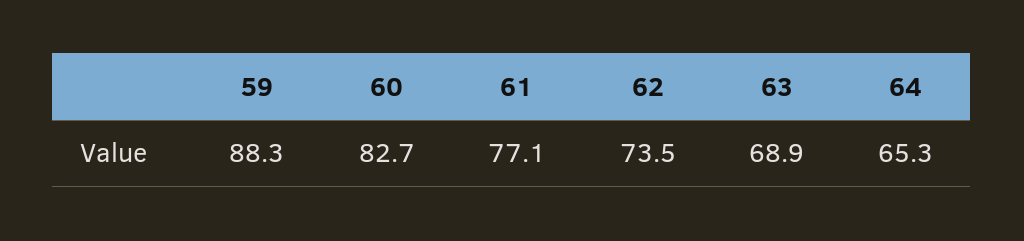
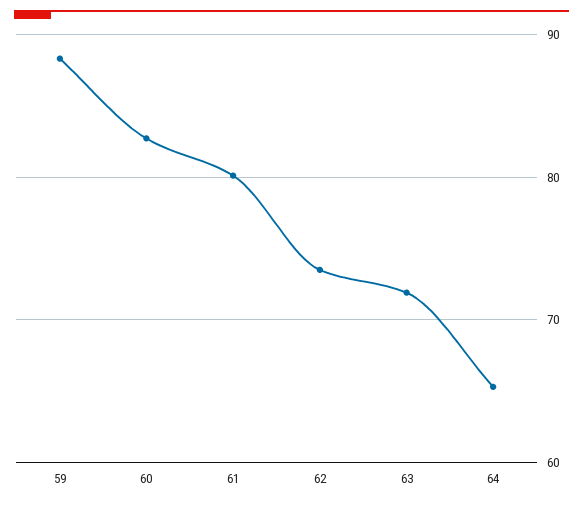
  {
    "59": 88.3,
    "60": 82.7,
-   "61": 77.1,
+   "61": 80,
    "62": 73.5,
-   "63": 68.9,
+   "63": 72,
    "64": 65.3
  }

